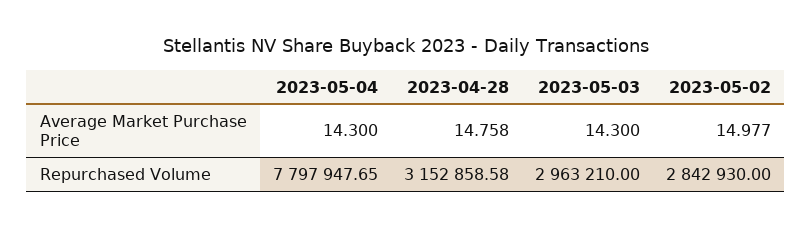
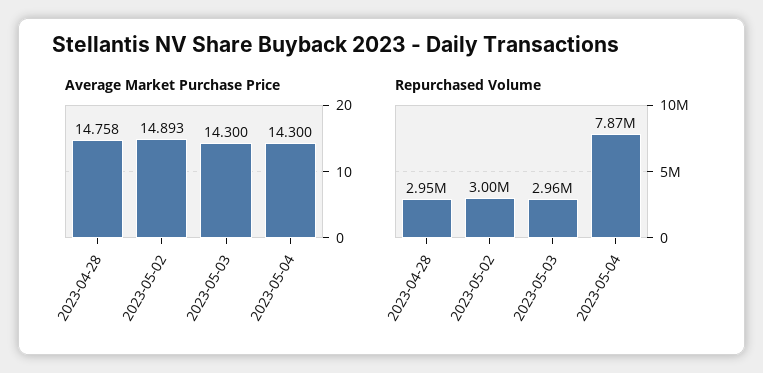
  {
    "Average Market Purchase Price": {
      "2023-05-04": 14.3,
      "2023-04-28": 14.758,
      "2023-05-03": 14.3,
-     "2023-05-02": 14.977
+     "2023-05-02": 14.893
    },
    "Repurchased Volume": {
-     "2023-05-04": 7797947.65,
+     "2023-05-04": 7870000,
-     "2023-04-28": 3152858.58,
+     "2023-04-28": 2950000,
      "2023-05-03": 2963210,
-     "2023-05-02": 2842930
+     "2023-05-02": 3000000
    }
  }

